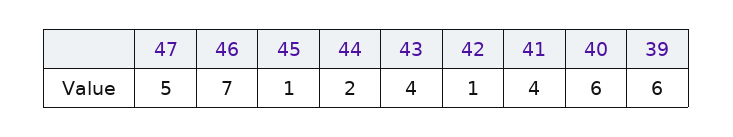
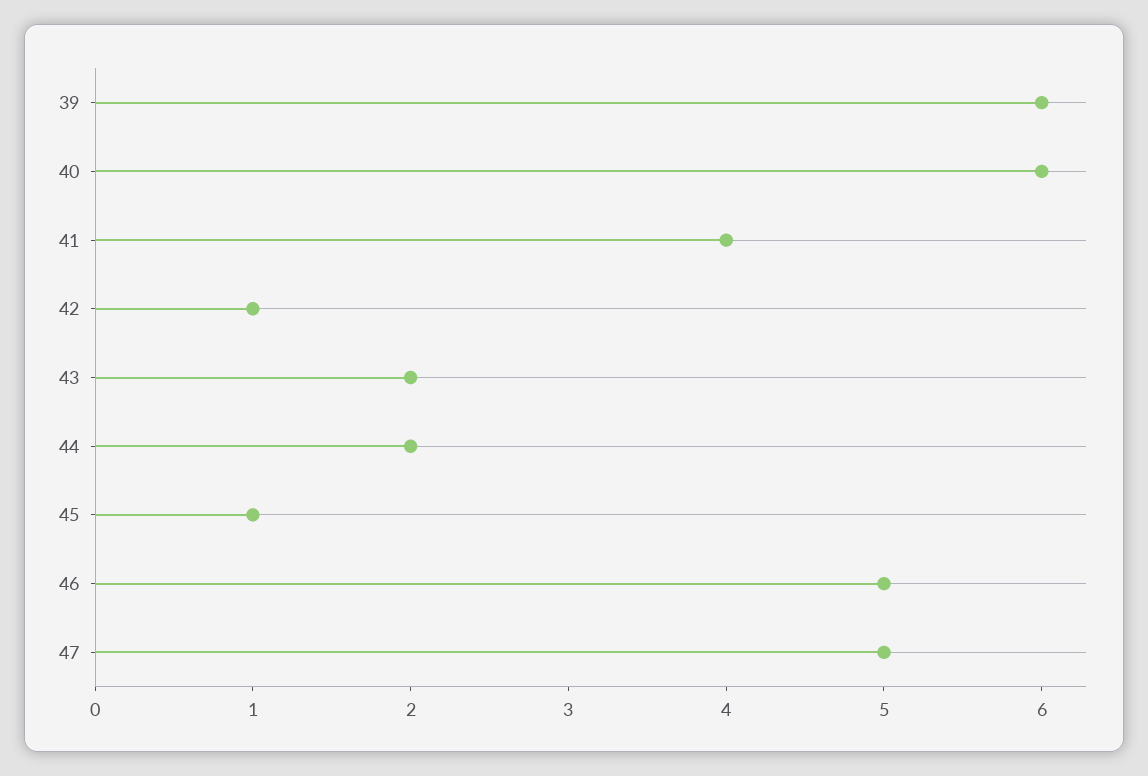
  {
    "47": 5,
-   "46": 7,
+   "46": 5,
    "45": 1,
    "44": 2,
-   "43": 4,
+   "43": 2,
    "42": 1,
    "41": 4,
    "40": 6,
    "39": 6
  }

